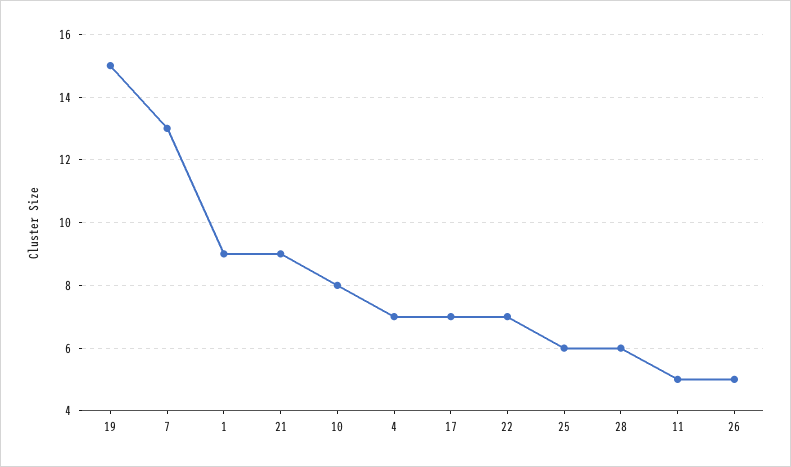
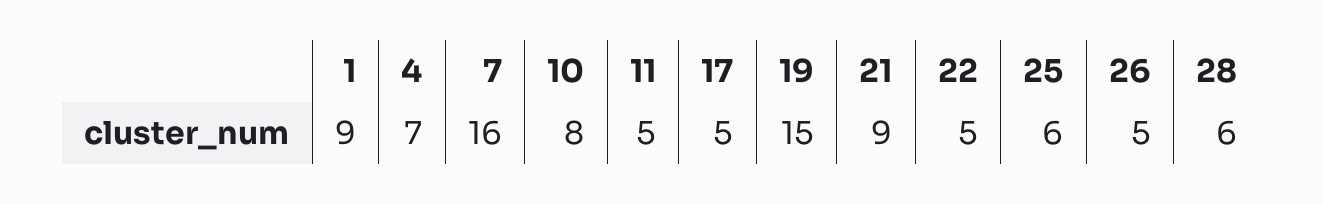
  {
    "19": 15,
-   "7": 13,
+   "7": 16,
    "1": 9,
    "21": 9,
    "10": 8,
    "4": 7,
-   "17": 7,
+   "17": 5,
-   "22": 7,
+   "22": 5,
    "25": 6,
    "28": 6,
    "11": 5,
    "26": 5
  }

